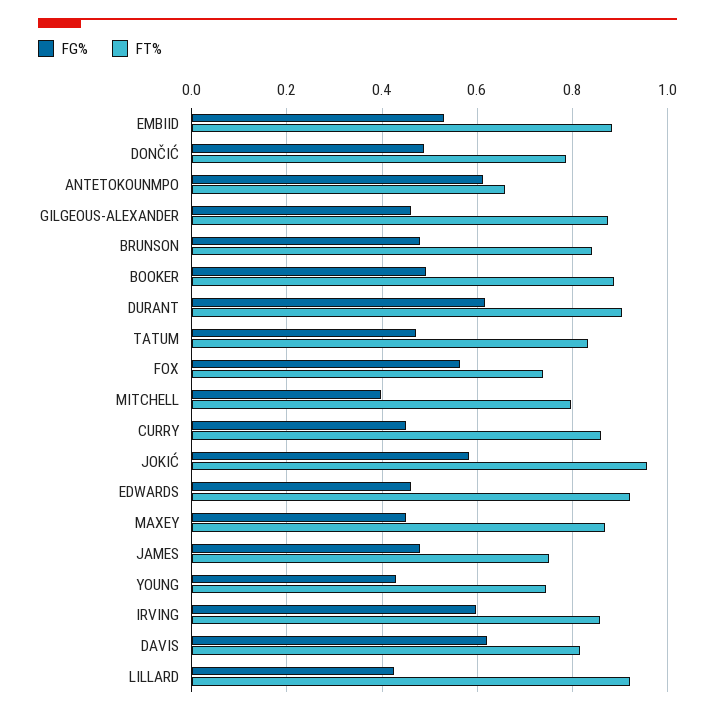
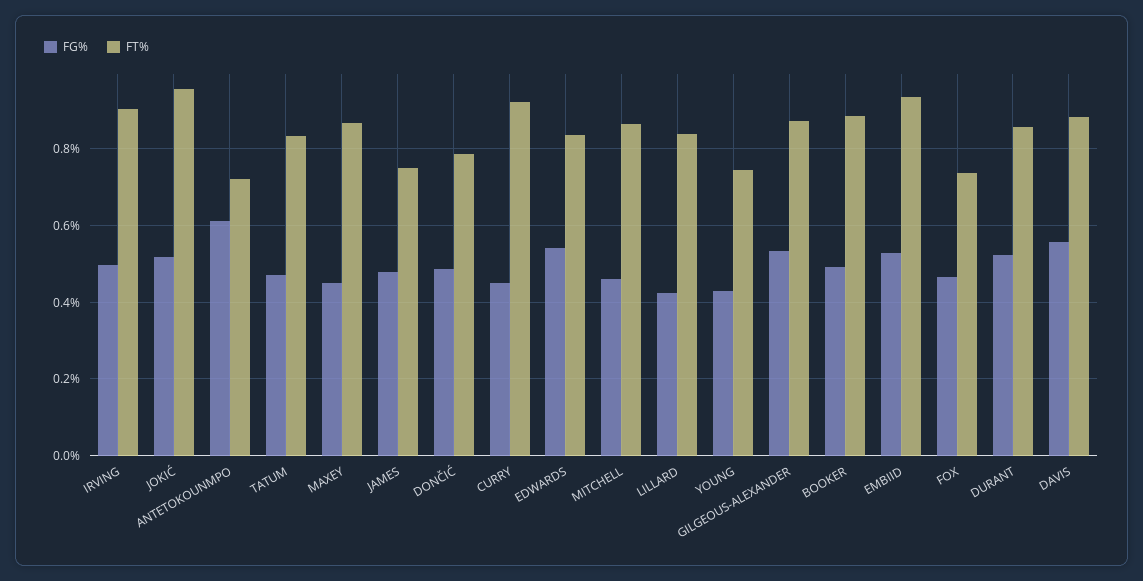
  {
    "FG%": {
      "EMBIID": 0.52,
      "DONČIĆ": 0.48,
      "ANTETOKOUNMPO": 0.62,
-     "GILGEOUS-ALEXANDER": 0.46,
+     "GILGEOUS-ALEXANDER": 0.54,
-     "BRUNSON": 0.48,
      "BOOKER": 0.5,
-     "DURANT": 0.62,
+     "DURANT": 0.52,
      "TATUM": 0.48,
-     "FOX": 0.56,
+     "FOX": 0.46,
-     "MITCHELL": 0.4,
+     "MITCHELL": 0.46,
      "CURRY": 0.46,
-     "JOKIĆ": 0.58,
+     "JOKIĆ": 0.52,
-     "EDWARDS": 0.46,
+     "EDWARDS": 0.54,
      "MAXEY": 0.46,
      "JAMES": 0.48,
      "YOUNG": 0.44,
-     "IRVING": 0.6,
+     "IRVING": 0.5,
-     "DAVIS": 0.62,
+     "DAVIS": 0.56,
      "LILLARD": 0.42
    },
    "FT%": {
-     "EMBIID": 0.88,
+     "EMBIID": 0.94,
      "DONČIĆ": 0.78,
-     "ANTETOKOUNMPO": 0.66,
+     "ANTETOKOUNMPO": 0.72,
      "GILGEOUS-ALEXANDER": 0.88,
-     "BRUNSON": 0.84,
      "BOOKER": 0.88,
-     "DURANT": 0.9,
+     "DURANT": 0.86,
      "TATUM": 0.84,
      "FOX": 0.74,
-     "MITCHELL": 0.8,
+     "MITCHELL": 0.86,
-     "CURRY": 0.86,
+     "CURRY": 0.92,
      "JOKIĆ": 0.96,
-     "EDWARDS": 0.92,
+     "EDWARDS": 0.84,
      "MAXEY": 0.86,
      "JAMES": 0.76,
      "YOUNG": 0.74,
-     "IRVING": 0.86,
+     "IRVING": 0.9,
-     "DAVIS": 0.82,
+     "DAVIS": 0.88,
-     "LILLARD": 0.92
+     "LILLARD": 0.84
    }
  }

